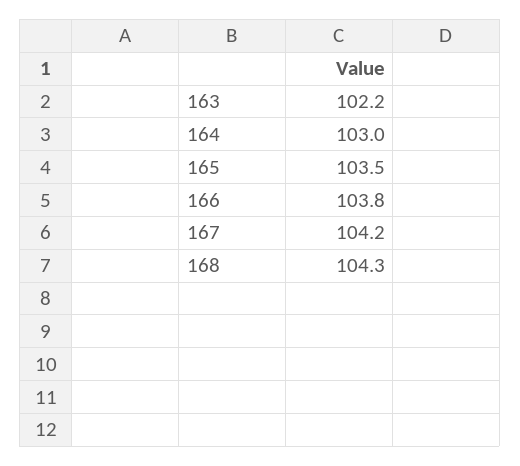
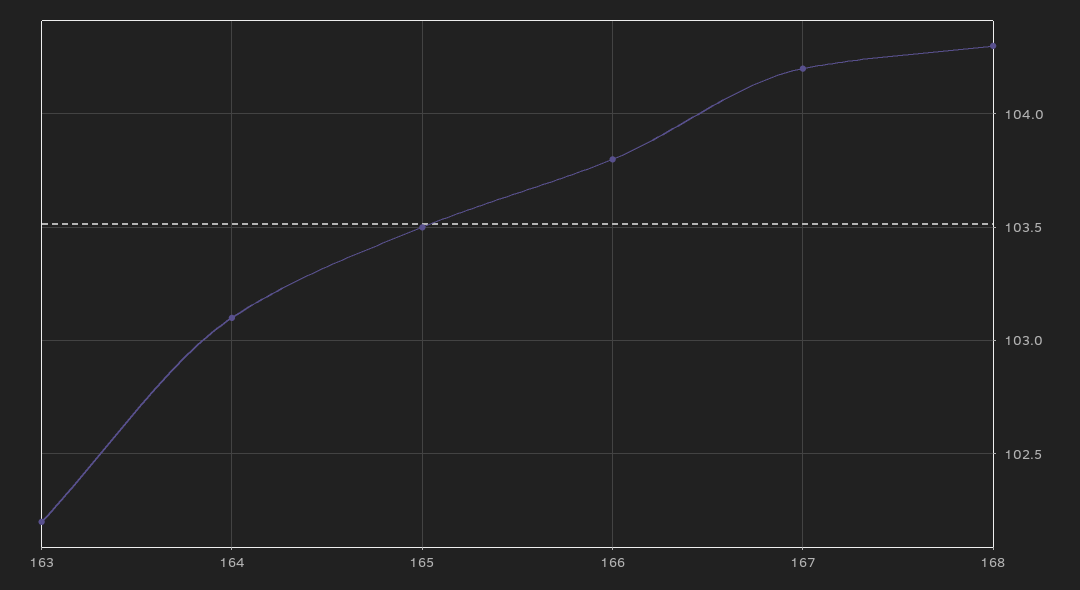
  {
    "163": 102.2,
-   "164": 103,
+   "164": 103.1,
    "165": 103.5,
    "166": 103.8,
    "167": 104.2,
    "168": 104.3
  }

